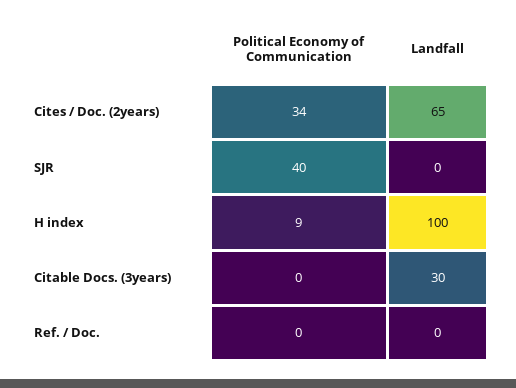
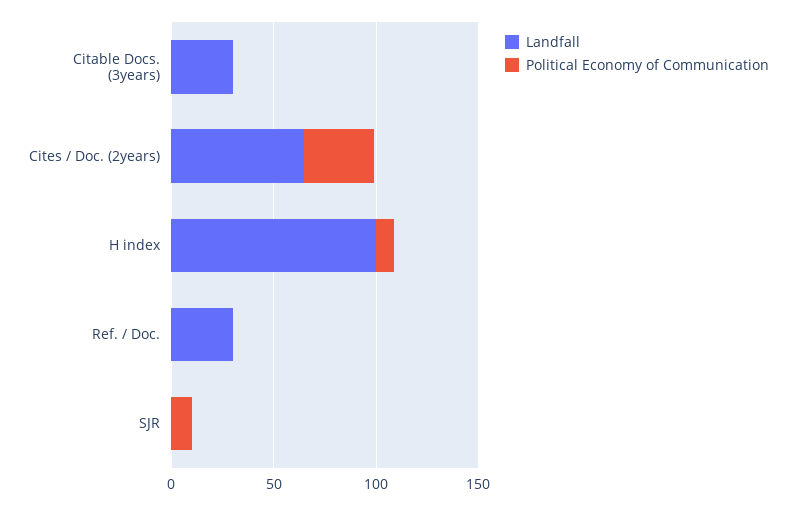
  {
    "Political Economy of Communication": {
      "Cites / Doc. (2years)": 34,
-     "SJR": 40,
+     "SJR": 10,
      "H index": 9,
      "Citable Docs. (3years)": 0,
      "Ref. / Doc.": 0
    },
    "Landfall": {
      "Cites / Doc. (2years)": 65,
      "SJR": 0,
      "H index": 100,
      "Citable Docs. (3years)": 30,
-     "Ref. / Doc.": 0
+     "Ref. / Doc.": 30
    }
  }

